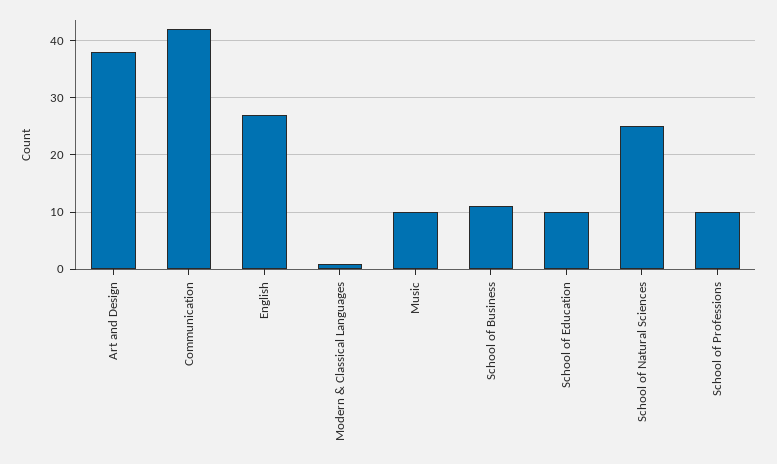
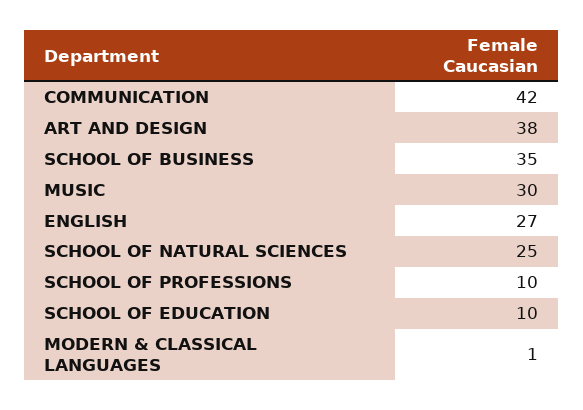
  {
    "Art and Design": 38,
    "Communication": 42,
    "English": 27,
    "Modern & Classical Languages": 1,
-   "Music": 10,
+   "Music": 30,
-   "School of Business": 10,
+   "School of Business": 35,
    "School of Education": 10,
    "School of Natural Sciences": 25,
    "School of Professions": 10
  }

